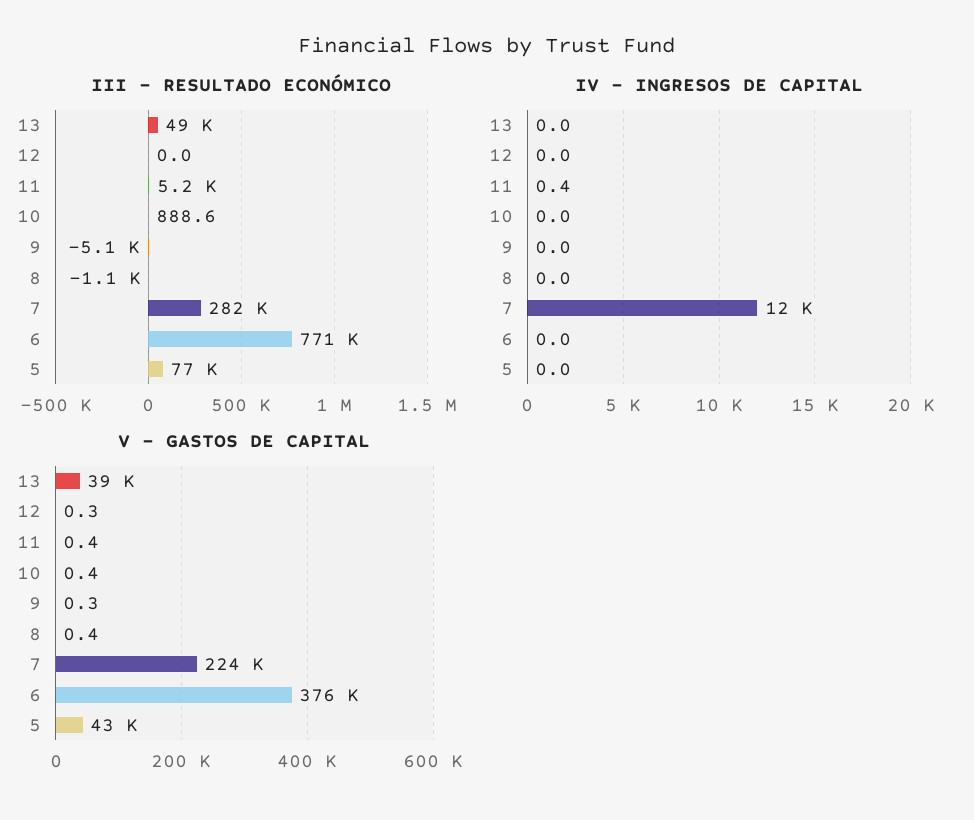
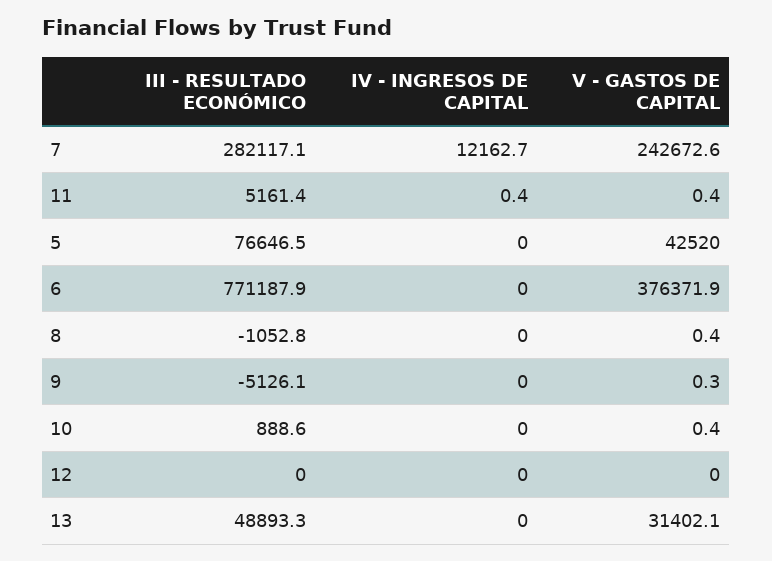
  {
    "III - RESULTADO ECONÓMICO": {
      "13": 48893.3,
      "12": 0,
      "11": 5161.4,
      "10": 888.6,
      "9": -5126.1,
      "8": -1052.8,
      "7": 282117.1,
      "6": 771187.9,
      "5": 76646.5
    },
    "IV - INGRESOS DE CAPITAL": {
      "13": 0,
      "12": 0,
      "11": 0.4,
      "10": 0,
      "9": 0,
      "8": 0,
      "7": 12162.7,
      "6": 0,
      "5": 0
    },
    "V - GASTOS DE CAPITAL": {
-     "13": 39000,
+     "13": 31402.1,
-     "12": 0.3,
+     "12": 0,
      "11": 0.4,
      "10": 0.4,
      "9": 0.3,
      "8": 0.4,
-     "7": 224000,
+     "7": 242672.6,
      "6": 376371.9,
      "5": 42520
    }
  }

